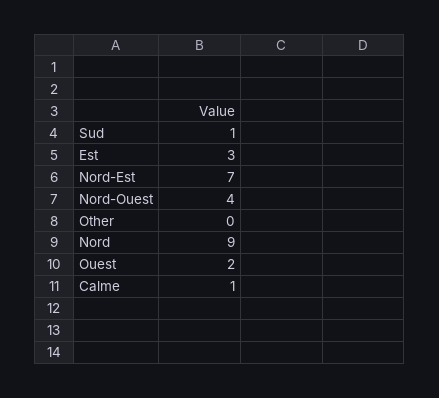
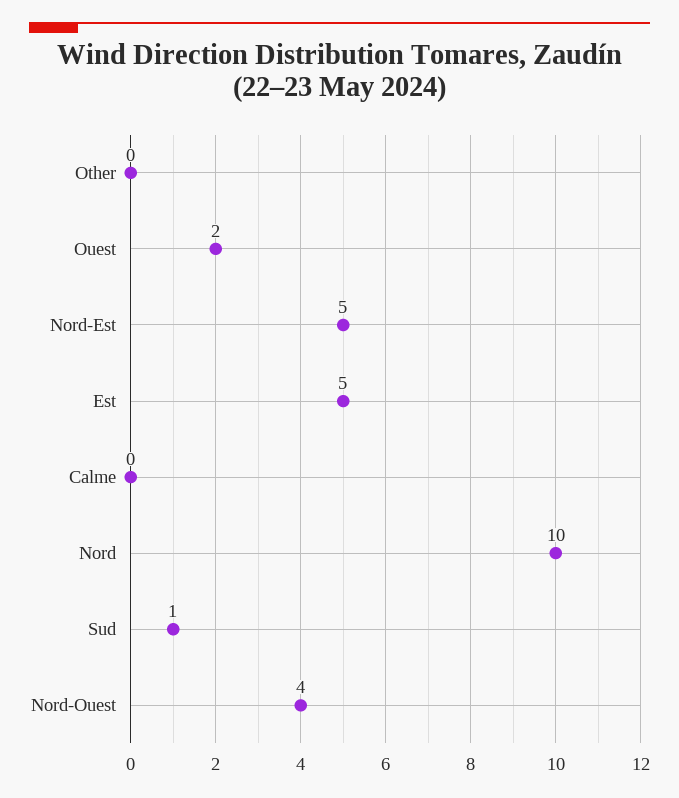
  {
    "Sud": 1,
-   "Est": 3,
+   "Est": 5,
-   "Nord-Est": 7,
+   "Nord-Est": 5,
    "Nord-Ouest": 4,
    "Other": 0,
-   "Nord": 9,
+   "Nord": 10,
    "Ouest": 2,
-   "Calme": 1
+   "Calme": 0
  }

